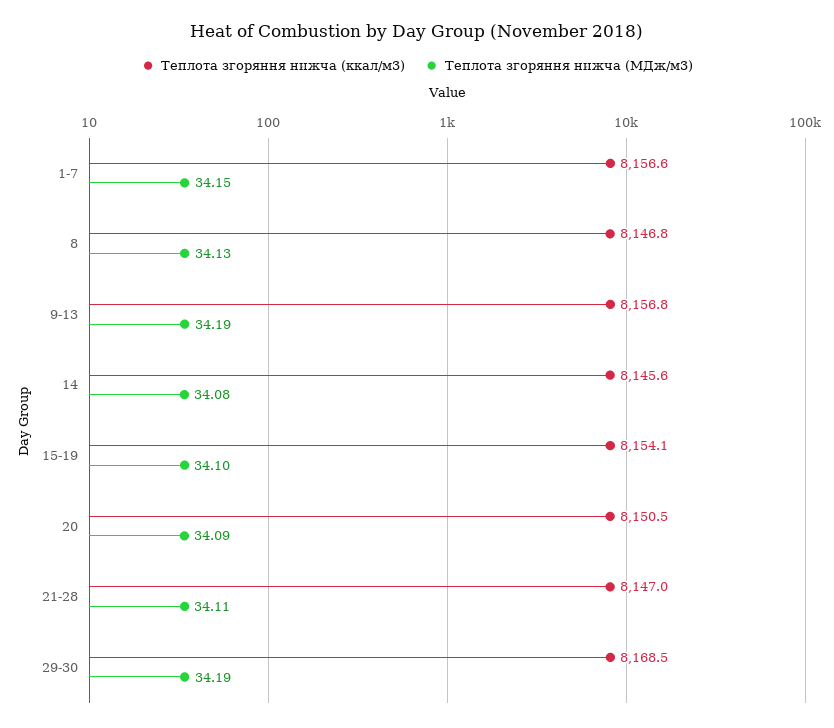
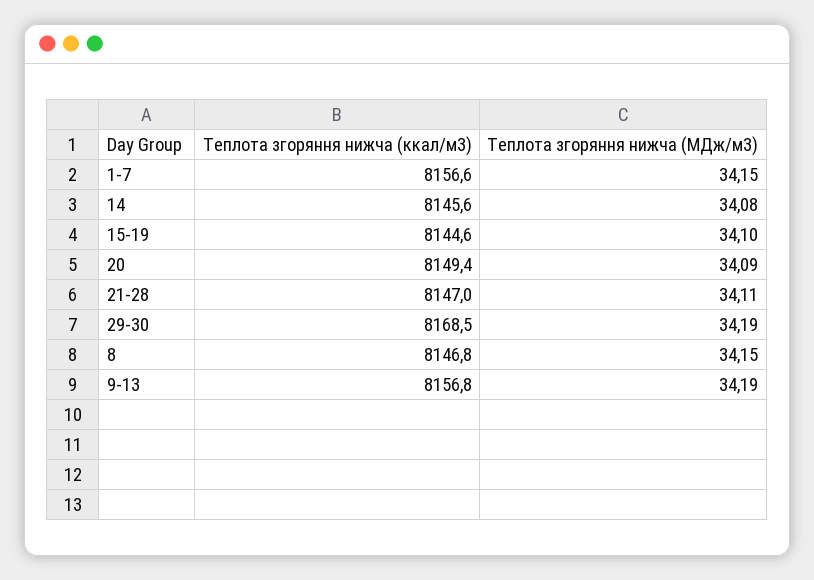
  {
    "Теплота згоряння нижча (ккал/м3)": {
      "1-7": 8156.6,
      "8": 8146.8,
      "9-13": 8156.8,
      "14": 8145.6,
-     "15-19": 8154.1,
+     "15-19": 8144.6,
-     "20": 8150.5,
+     "20": 8149.4,
      "21-28": 8147,
      "29-30": 8168.5
    },
    "Теплота згоряння нижча (МДж/м3)": {
      "1-7": 34.15,
-     "8": 34.13,
+     "8": 34.15,
      "9-13": 34.19,
      "14": 34.08,
      "15-19": 34.1,
      "20": 34.09,
      "21-28": 34.11,
      "29-30": 34.19
    }
  }

